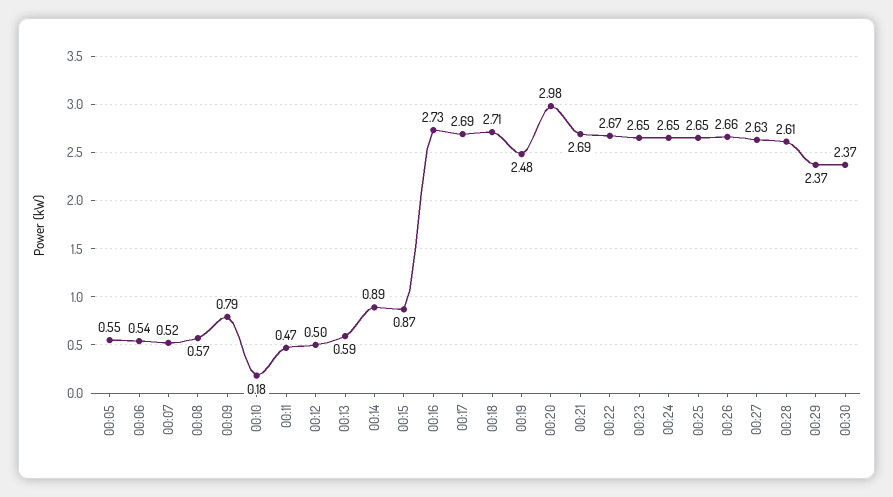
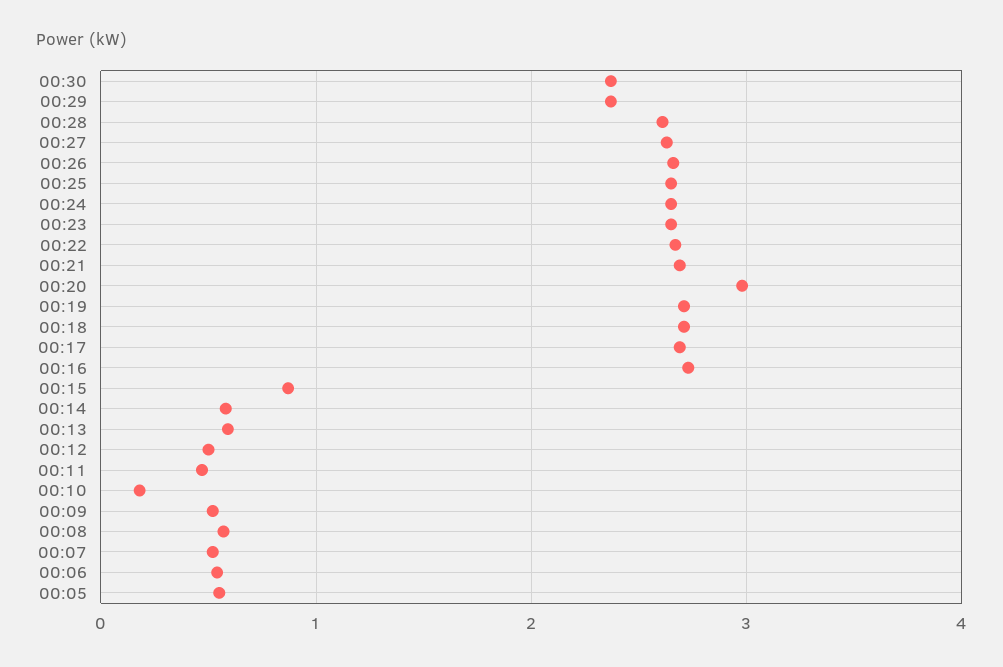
  {
    "00:05": 0.55,
    "00:06": 0.54,
    "00:07": 0.52,
    "00:08": 0.57,
-   "00:09": 0.79,
+   "00:09": 0.5,
    "00:10": 0.18,
    "00:11": 0.47,
    "00:12": 0.5,
    "00:13": 0.59,
-   "00:14": 0.89,
+   "00:14": 0.6,
    "00:15": 0.87,
    "00:16": 2.73,
    "00:17": 2.69,
    "00:18": 2.71,
-   "00:19": 2.48,
+   "00:19": 2.7,
    "00:20": 2.98,
    "00:21": 2.69,
    "00:22": 2.67,
    "00:23": 2.65,
    "00:24": 2.65,
    "00:25": 2.65,
    "00:26": 2.66,
    "00:27": 2.63,
    "00:28": 2.61,
    "00:29": 2.37,
    "00:30": 2.37
  }

